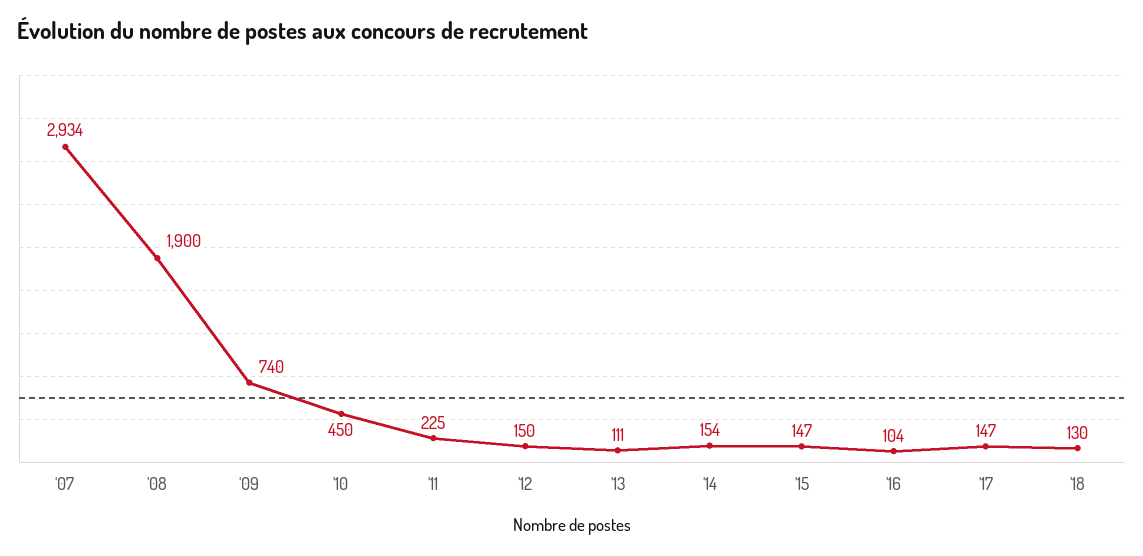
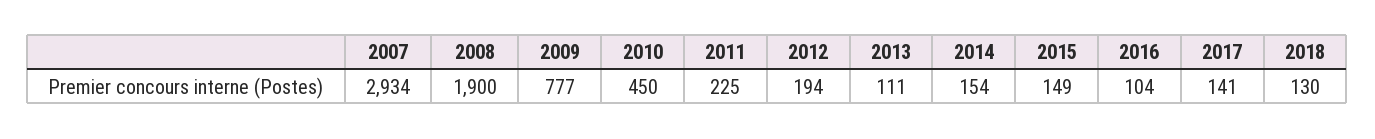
  {
    "'07": 2934,
    "'08": 1900,
-   "'09": 740,
+   "'09": 777,
    "'10": 450,
    "'11": 225,
-   "'12": 150,
+   "'12": 194,
    "'13": 111,
    "'14": 154,
-   "'15": 147,
+   "'15": 149,
    "'16": 104,
-   "'17": 147,
+   "'17": 141,
    "'18": 130
  }

